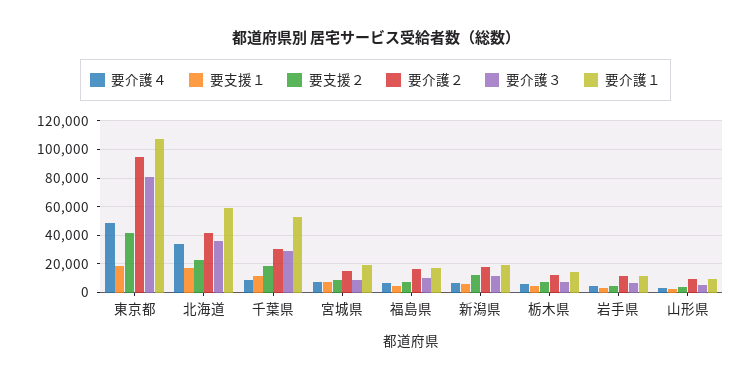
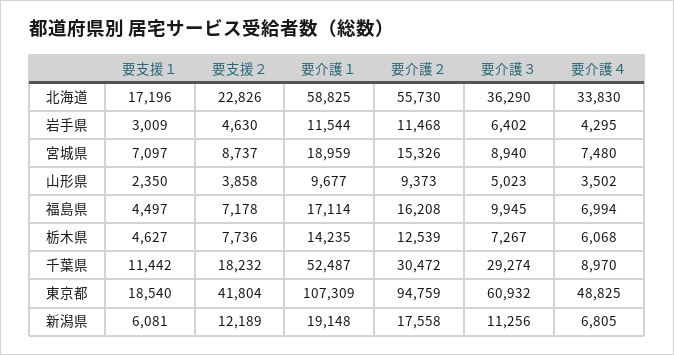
  {
    "要介護４": {
      "東京都": 48825,
      "北海道": 33830,
      "千葉県": 8970,
      "宮城県": 7480,
      "福島県": 6994,
      "新潟県": 6805,
      "栃木県": 6068,
      "岩手県": 4295,
      "山形県": 3502
    },
    "要支援１": {
      "東京都": 18540,
      "北海道": 17196,
      "千葉県": 11442,
      "宮城県": 7097,
      "福島県": 4497,
      "新潟県": 6081,
      "栃木県": 4627,
      "岩手県": 3009,
      "山形県": 2350
    },
    "要支援２": {
      "東京都": 41804,
      "北海道": 22826,
      "千葉県": 18232,
      "宮城県": 8737,
      "福島県": 7178,
      "新潟県": 12189,
      "栃木県": 7736,
      "岩手県": 4630,
      "山形県": 3858
    },
    "要介護２": {
      "東京都": 94759,
-     "北海道": 40000,
+     "北海道": 55730,
      "千葉県": 30472,
      "宮城県": 15326,
      "福島県": 16208,
      "新潟県": 17558,
      "栃木県": 12539,
      "岩手県": 11468,
      "山形県": 9373
    },
    "要介護３": {
-     "東京都": 80000,
+     "東京都": 60932,
      "北海道": 36290,
      "千葉県": 29274,
      "宮城県": 8940,
      "福島県": 9945,
      "新潟県": 11256,
      "栃木県": 7267,
      "岩手県": 6402,
      "山形県": 5023
    },
    "要介護１": {
      "東京都": 107309,
      "北海道": 58825,
      "千葉県": 52487,
      "宮城県": 18959,
      "福島県": 17114,
      "新潟県": 19148,
      "栃木県": 14235,
      "岩手県": 11544,
      "山形県": 9677
    }
  }

